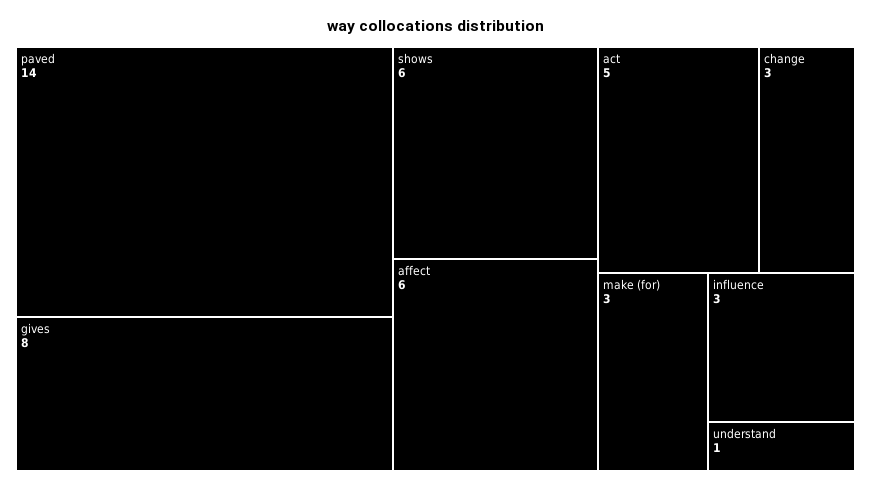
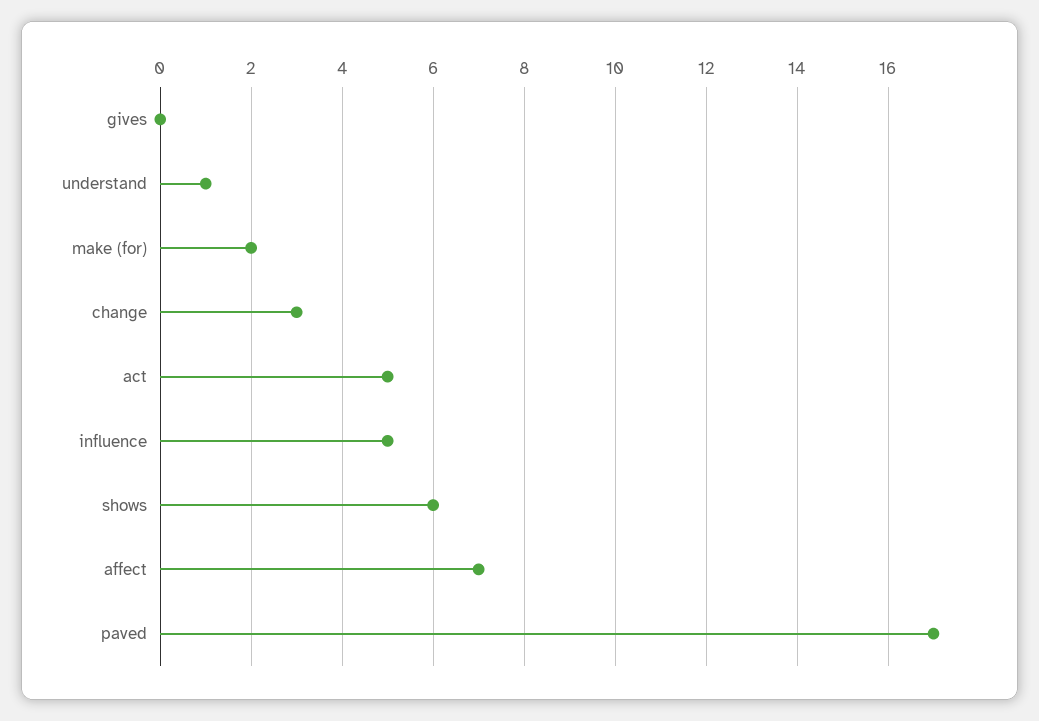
  {
-   "paved": 14,
+   "paved": 17,
-   "gives": 8,
+   "gives": 0,
    "shows": 6,
-   "affect": 6,
+   "affect": 7,
    "act": 5,
    "change": 3,
-   "make (for)": 3,
+   "make (for)": 2,
-   "influence": 3,
+   "influence": 5,
    "understand": 1
  }

